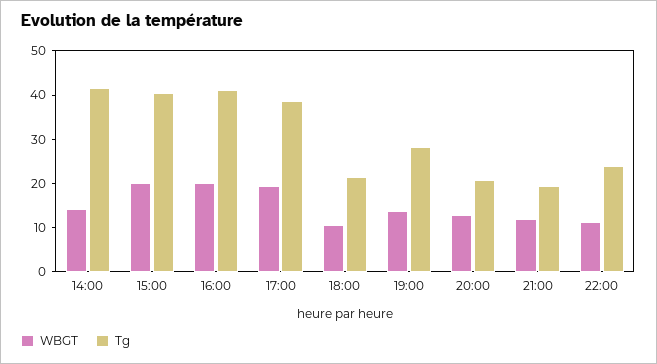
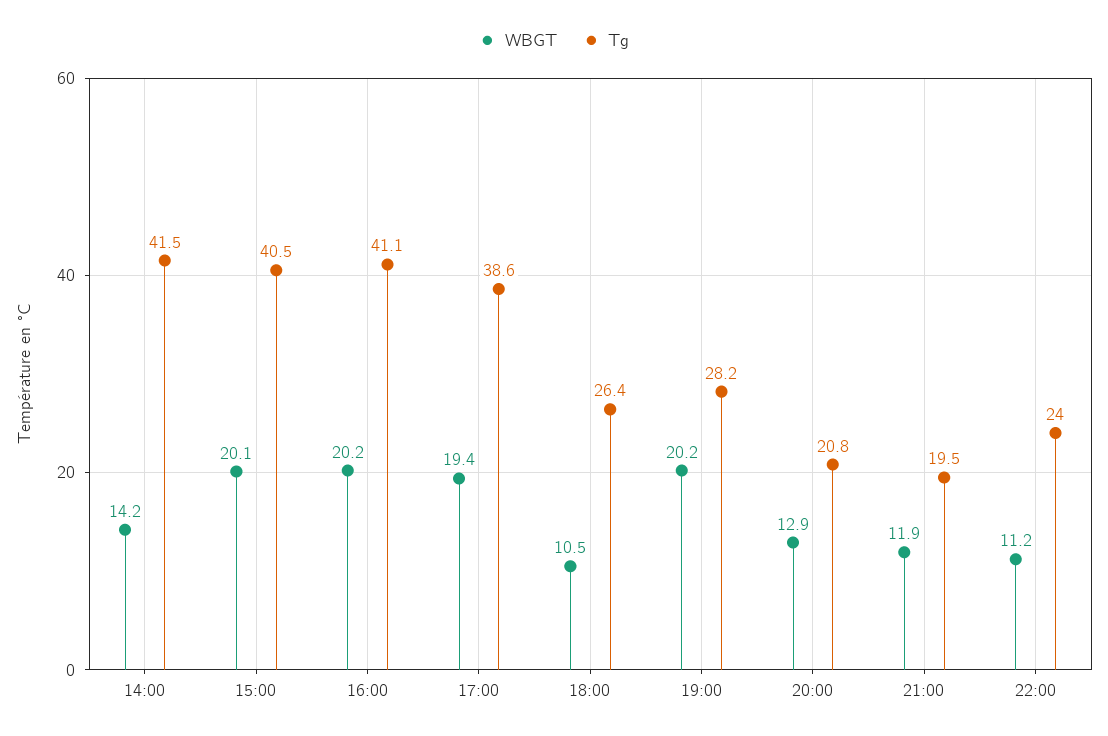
  {
    "WBGT": {
      "14:00": 14.2,
      "15:00": 20.1,
      "16:00": 20.2,
      "17:00": 19.4,
      "18:00": 10.5,
-     "19:00": 14,
+     "19:00": 20.2,
      "20:00": 12.9,
      "21:00": 11.9,
      "22:00": 11.2
    },
    "Tg": {
      "14:00": 41.5,
      "15:00": 40.5,
      "16:00": 41.1,
      "17:00": 38.6,
-     "18:00": 22,
+     "18:00": 26.4,
      "19:00": 28.2,
      "20:00": 20.8,
      "21:00": 19.5,
      "22:00": 24
    }
  }

